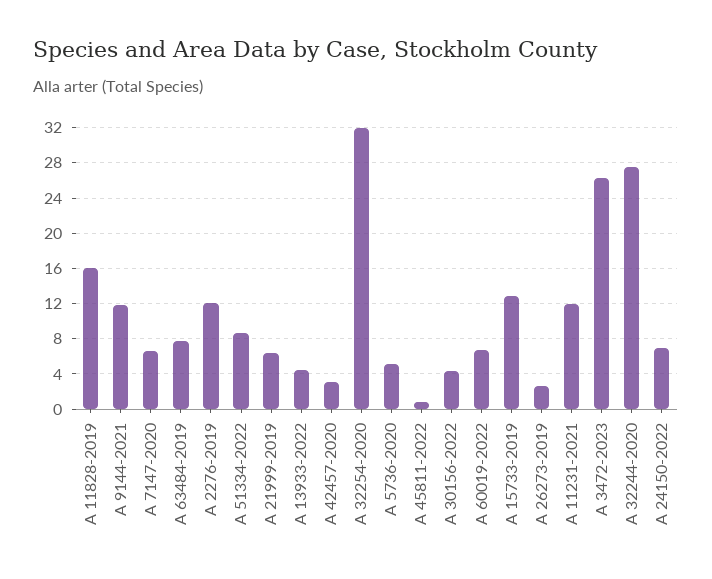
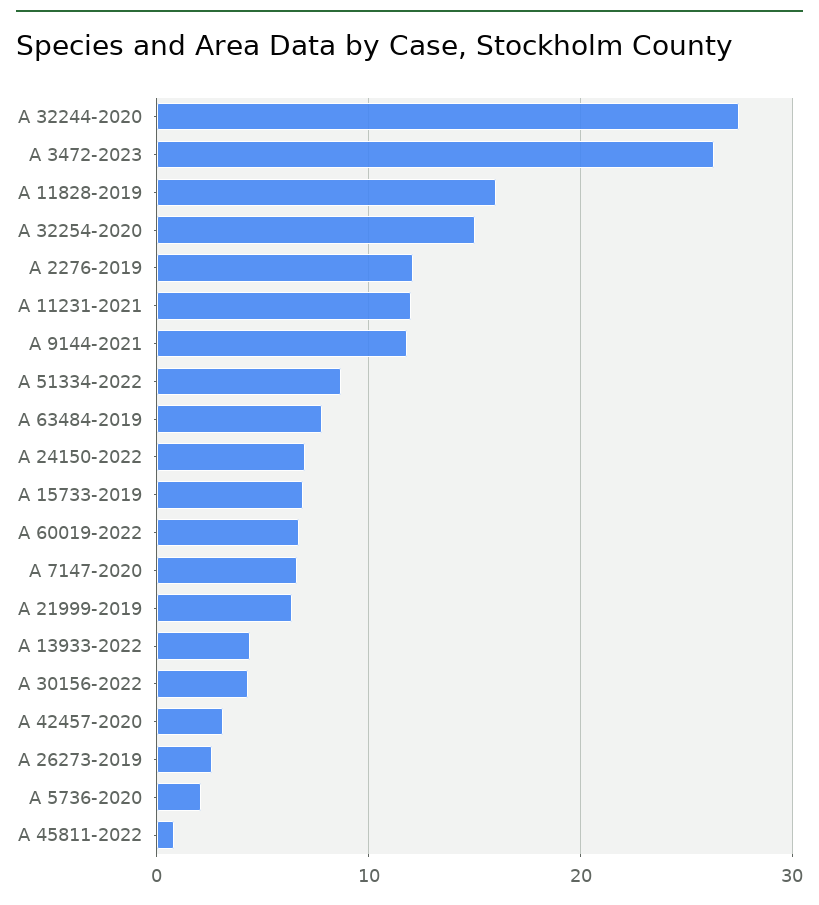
  {
    "A 11828-2019": 16,
    "A 9144-2021": 12,
    "A 7147-2020": 7,
    "A 63484-2019": 8,
    "A 2276-2019": 12,
    "A 51334-2022": 9,
    "A 21999-2019": 6,
    "A 13933-2022": 4,
    "A 42457-2020": 3,
-   "A 32254-2020": 32,
+   "A 32254-2020": 15,
-   "A 5736-2020": 5,
+   "A 5736-2020": 2,
    "A 45811-2022": 1,
    "A 30156-2022": 4,
    "A 60019-2022": 7,
-   "A 15733-2019": 13,
+   "A 15733-2019": 7,
    "A 26273-2019": 3,
    "A 11231-2021": 12,
    "A 3472-2023": 26,
    "A 32244-2020": 28,
    "A 24150-2022": 7
  }

